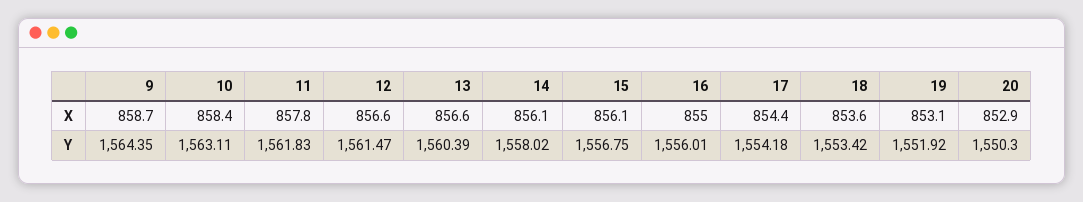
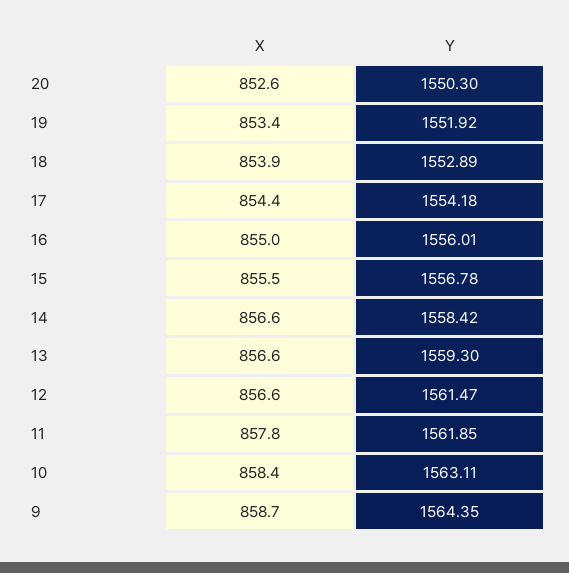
  {
    "9": {
      "X": 858.7,
      "Y": 1564.35
    },
    "10": {
      "X": 858.4,
      "Y": 1563.11
    },
    "11": {
      "X": 857.8,
-     "Y": 1561.83
+     "Y": 1561.85
    },
    "12": {
      "X": 856.6,
      "Y": 1561.47
    },
    "13": {
      "X": 856.6,
-     "Y": 1560.39
+     "Y": 1559.3
    },
    "14": {
-     "X": 856.1,
+     "X": 856.6,
-     "Y": 1558.02
+     "Y": 1558.42
    },
    "15": {
-     "X": 856.1,
+     "X": 855.5,
-     "Y": 1556.75
+     "Y": 1556.78
    },
    "16": {
      "X": 855,
      "Y": 1556.01
    },
    "17": {
      "X": 854.4,
      "Y": 1554.18
    },
    "18": {
-     "X": 853.6,
+     "X": 853.9,
-     "Y": 1553.42
+     "Y": 1552.89
    },
    "19": {
-     "X": 853.1,
+     "X": 853.4,
      "Y": 1551.92
    },
    "20": {
-     "X": 852.9,
+     "X": 852.6,
      "Y": 1550.3
    }
  }

